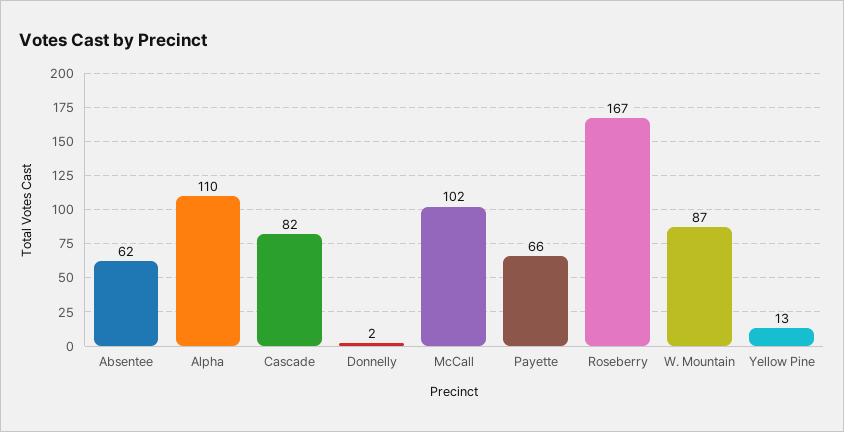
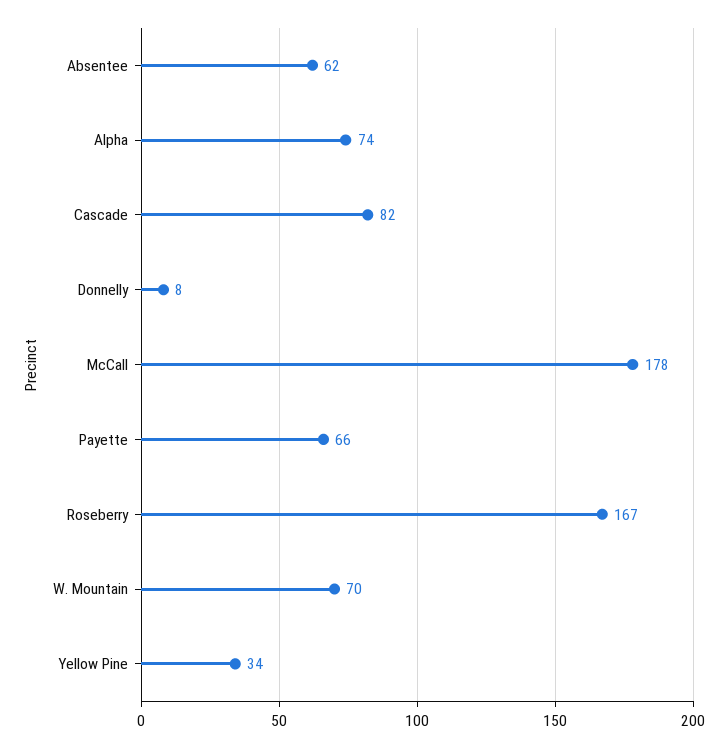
  {
    "Absentee": 62,
-   "Alpha": 110,
+   "Alpha": 74,
    "Cascade": 82,
-   "Donnelly": 2,
+   "Donnelly": 8,
-   "McCall": 102,
+   "McCall": 178,
    "Payette": 66,
    "Roseberry": 167,
-   "W. Mountain": 87,
+   "W. Mountain": 70,
-   "Yellow Pine": 13
+   "Yellow Pine": 34
  }

